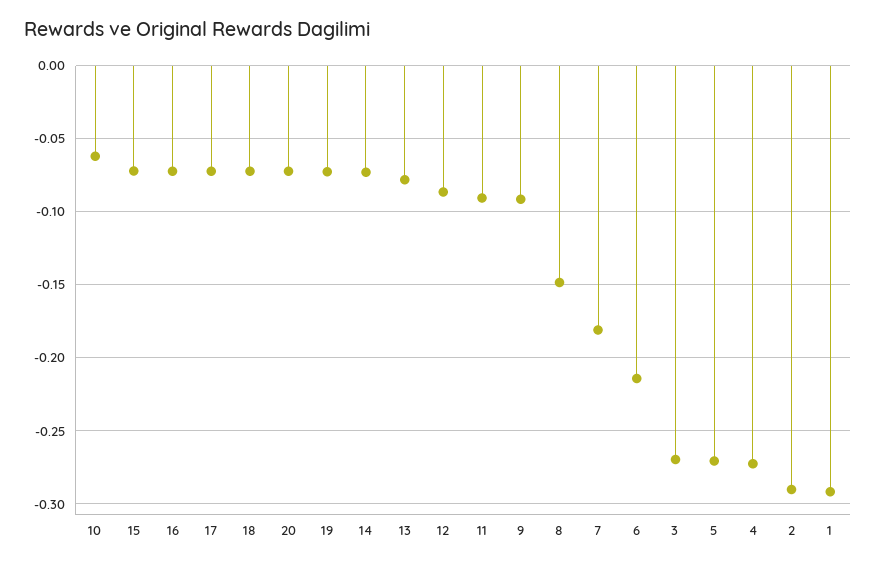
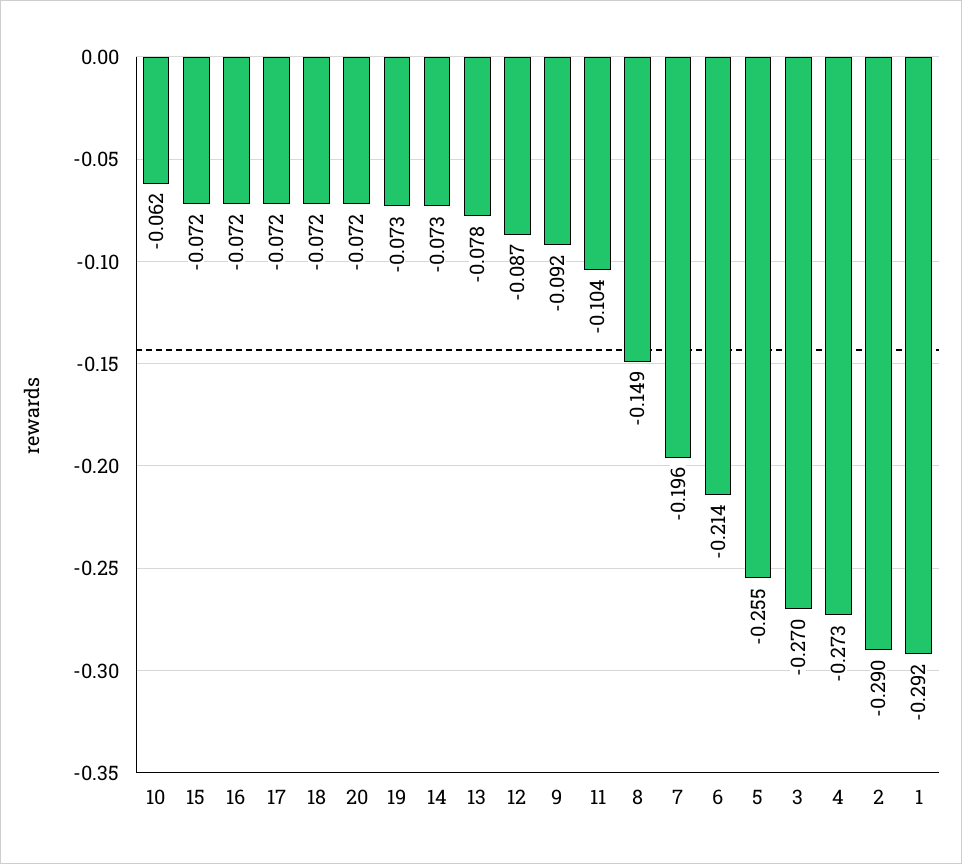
  {
    "10": -0.062,
    "15": -0.072,
    "16": -0.072,
    "17": -0.072,
    "18": -0.072,
    "20": -0.072,
    "19": -0.073,
    "14": -0.073,
    "13": -0.078,
    "12": -0.087,
-   "11": -0.09,
+   "11": -0.104,
    "9": -0.092,
    "8": -0.149,
-   "7": -0.18,
+   "7": -0.196,
    "6": -0.214,
    "3": -0.27,
-   "5": -0.27,
+   "5": -0.255,
    "4": -0.273,
    "2": -0.29,
    "1": -0.292
  }

